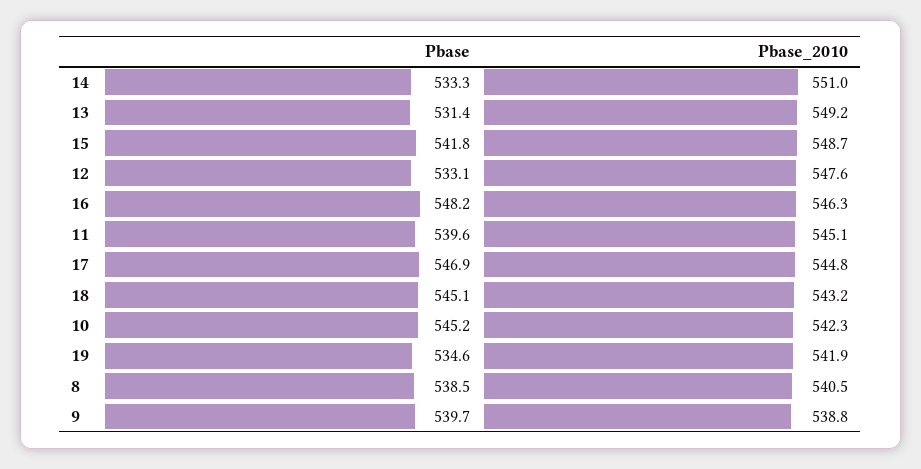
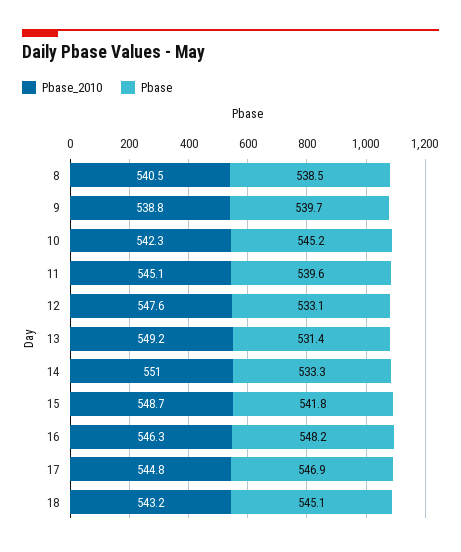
  {
    "Pbase": {
      "14": 533.3,
      "13": 531.4,
      "15": 541.8,
      "12": 533.1,
      "16": 548.2,
      "11": 539.6,
      "17": 546.9,
      "18": 545.1,
      "10": 545.2,
-     "19": 534.6,
      "8": 538.5,
      "9": 539.7
    },
    "Pbase_2010": {
      "14": 551,
      "13": 549.2,
      "15": 548.7,
      "12": 547.6,
      "16": 546.3,
      "11": 545.1,
      "17": 544.8,
      "18": 543.2,
      "10": 542.3,
-     "19": 541.9,
      "8": 540.5,
      "9": 538.8
    }
  }

